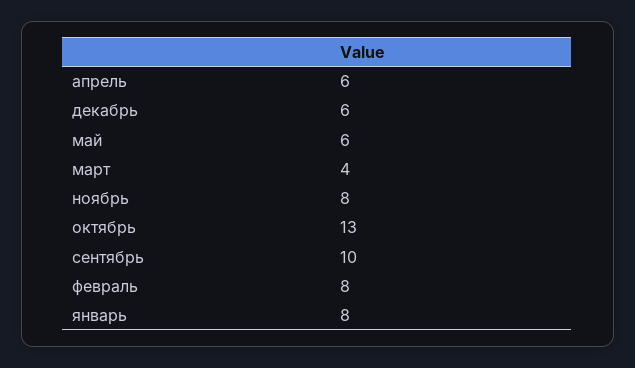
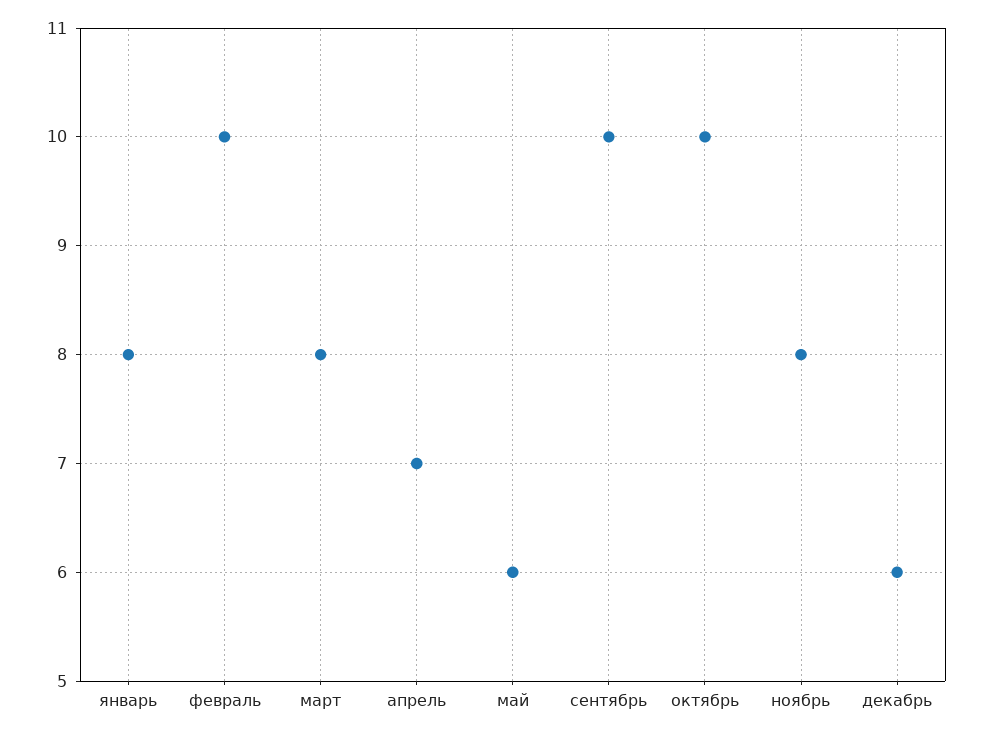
  {
-   "апрель": 6,
+   "апрель": 7,
    "декабрь": 6,
    "май": 6,
-   "март": 4,
+   "март": 8,
    "ноябрь": 8,
-   "октябрь": 13,
+   "октябрь": 10,
    "сентябрь": 10,
-   "февраль": 8,
+   "февраль": 10,
    "январь": 8
  }

